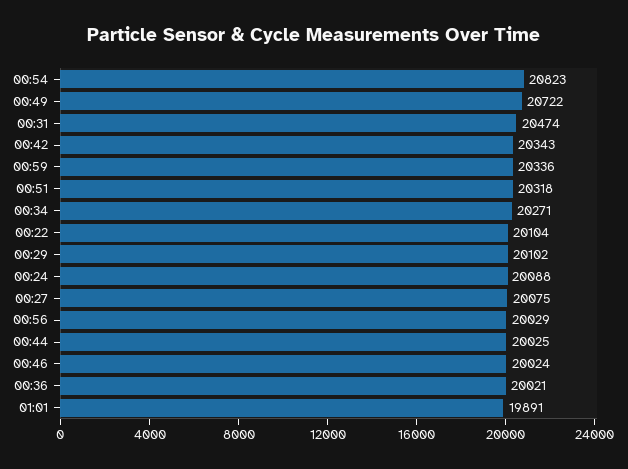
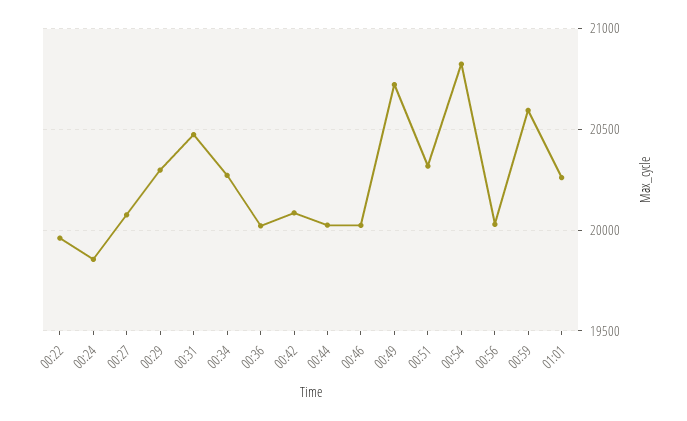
  {
    "00:54": 20823,
    "00:49": 20722,
    "00:31": 20474,
-   "00:42": 20343,
+   "00:42": 20100,
-   "00:59": 20336,
+   "00:59": 20600,
    "00:51": 20318,
    "00:34": 20271,
-   "00:22": 20104,
+   "00:22": 19950,
-   "00:29": 20102,
+   "00:29": 20300,
-   "00:24": 20088,
+   "00:24": 19850,
    "00:27": 20075,
    "00:56": 20029,
    "00:44": 20025,
    "00:46": 20024,
    "00:36": 20021,
-   "01:01": 19891
+   "01:01": 20250
  }

